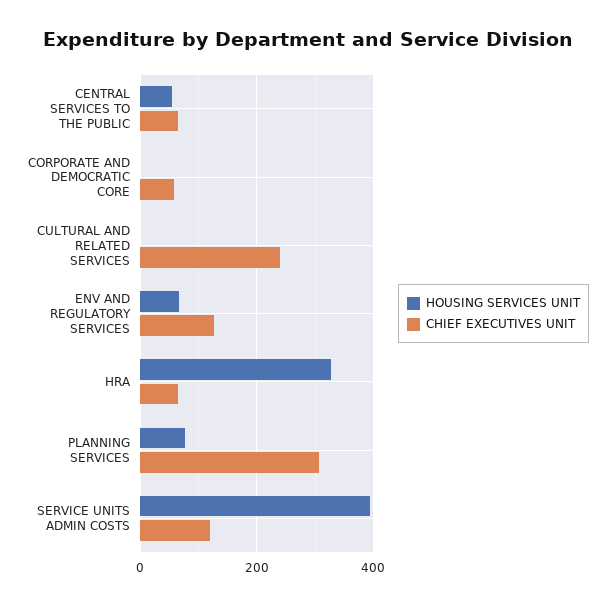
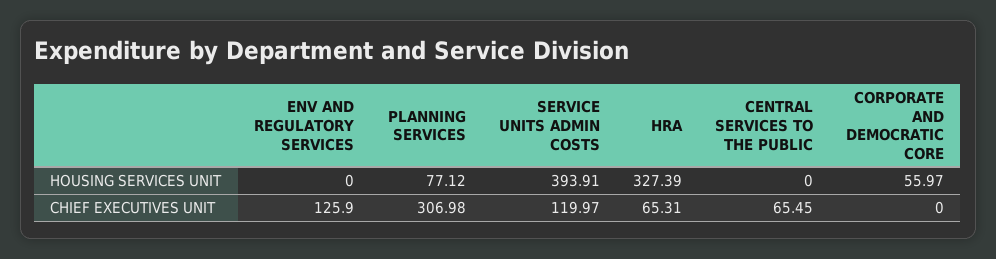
  {
    "HOUSING SERVICES UNIT": {
-     "CENTRAL SERVICES TO THE PUBLIC": 60,
+     "CENTRAL SERVICES TO THE PUBLIC": 0,
-     "CORPORATE AND DEMOCRATIC CORE": 0,
+     "CORPORATE AND DEMOCRATIC CORE": 55.97,
-     "CULTURAL AND RELATED SERVICES": 0,
-     "ENV AND REGULATORY SERVICES": 60,
+     "ENV AND REGULATORY SERVICES": 0,
      "HRA": 327.39,
      "PLANNING SERVICES": 77.12,
      "SERVICE UNITS ADMIN COSTS": 393.91
    },
    "CHIEF EXECUTIVES UNIT": {
      "CENTRAL SERVICES TO THE PUBLIC": 65.45,
-     "CORPORATE AND DEMOCRATIC CORE": 60,
+     "CORPORATE AND DEMOCRATIC CORE": 0,
-     "CULTURAL AND RELATED SERVICES": 240,
      "ENV AND REGULATORY SERVICES": 125.9,
      "HRA": 65.31,
      "PLANNING SERVICES": 306.98,
      "SERVICE UNITS ADMIN COSTS": 119.97
    }
  }

